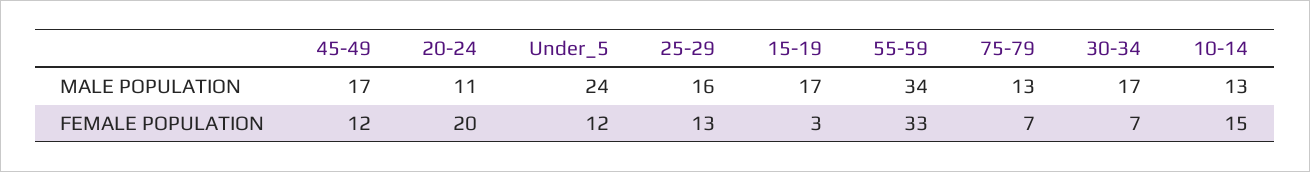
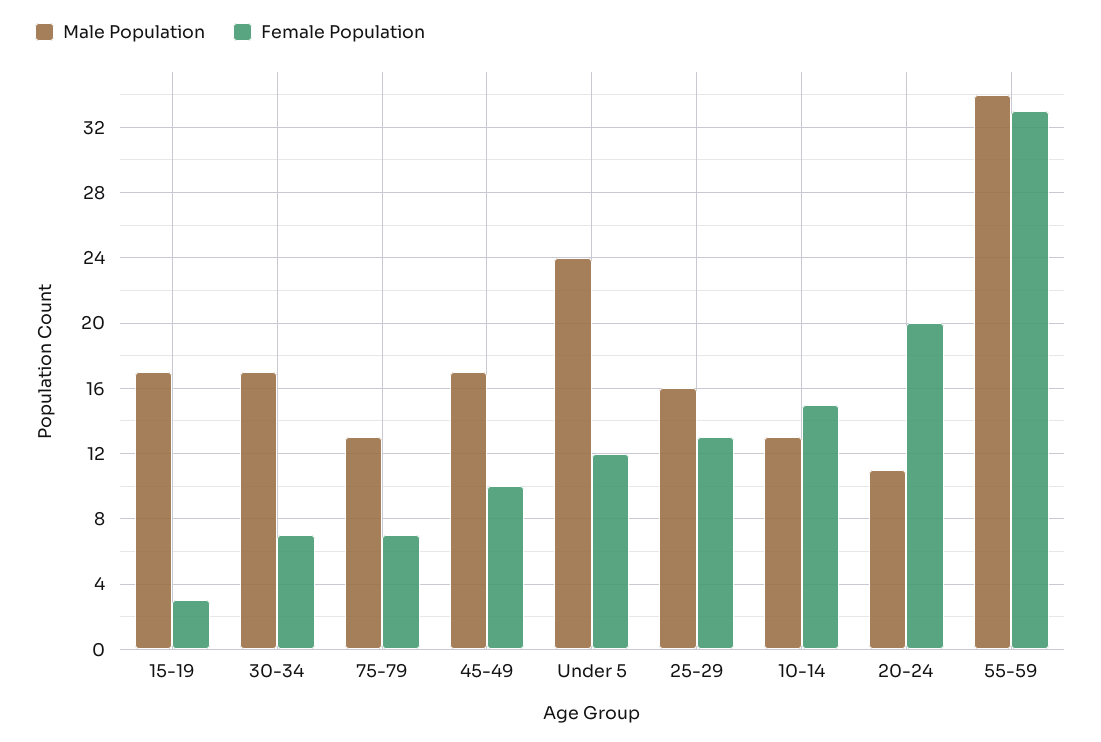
  {
    "MALE POPULATION": {
      "45-49": 17,
      "20-24": 11,
      "Under_5": 24,
      "25-29": 16,
      "15-19": 17,
      "55-59": 34,
      "75-79": 13,
      "30-34": 17,
      "10-14": 13
    },
    "FEMALE POPULATION": {
-     "45-49": 12,
+     "45-49": 10,
      "20-24": 20,
      "Under_5": 12,
      "25-29": 13,
      "15-19": 3,
      "55-59": 33,
      "75-79": 7,
      "30-34": 7,
      "10-14": 15
    }
  }

